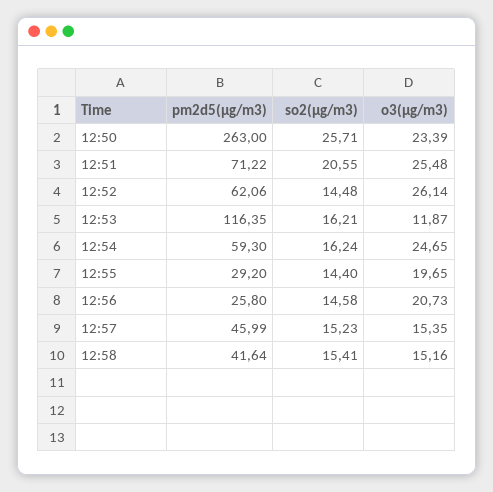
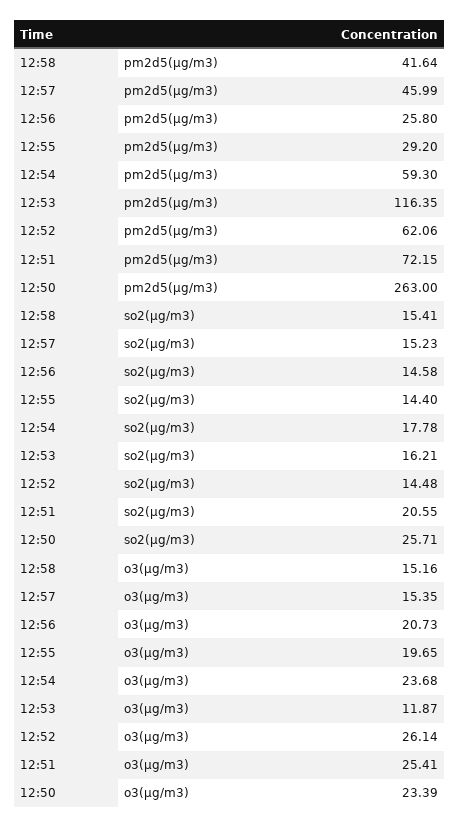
  {
    "pm2d5(μg/m3)": {
      "12:50": 263,
-     "12:51": 71.22,
+     "12:51": 72.15,
      "12:52": 62.06,
      "12:53": 116.35,
      "12:54": 59.3,
      "12:55": 29.2,
      "12:56": 25.8,
      "12:57": 45.99,
      "12:58": 41.64
    },
    "so2(μg/m3)": {
      "12:50": 25.71,
      "12:51": 20.55,
      "12:52": 14.48,
      "12:53": 16.21,
-     "12:54": 16.24,
+     "12:54": 17.78,
      "12:55": 14.4,
      "12:56": 14.58,
      "12:57": 15.23,
      "12:58": 15.41
    },
    "o3(μg/m3)": {
      "12:50": 23.39,
-     "12:51": 25.48,
+     "12:51": 25.41,
      "12:52": 26.14,
      "12:53": 11.87,
-     "12:54": 24.65,
+     "12:54": 23.68,
      "12:55": 19.65,
      "12:56": 20.73,
      "12:57": 15.35,
      "12:58": 15.16
    }
  }

